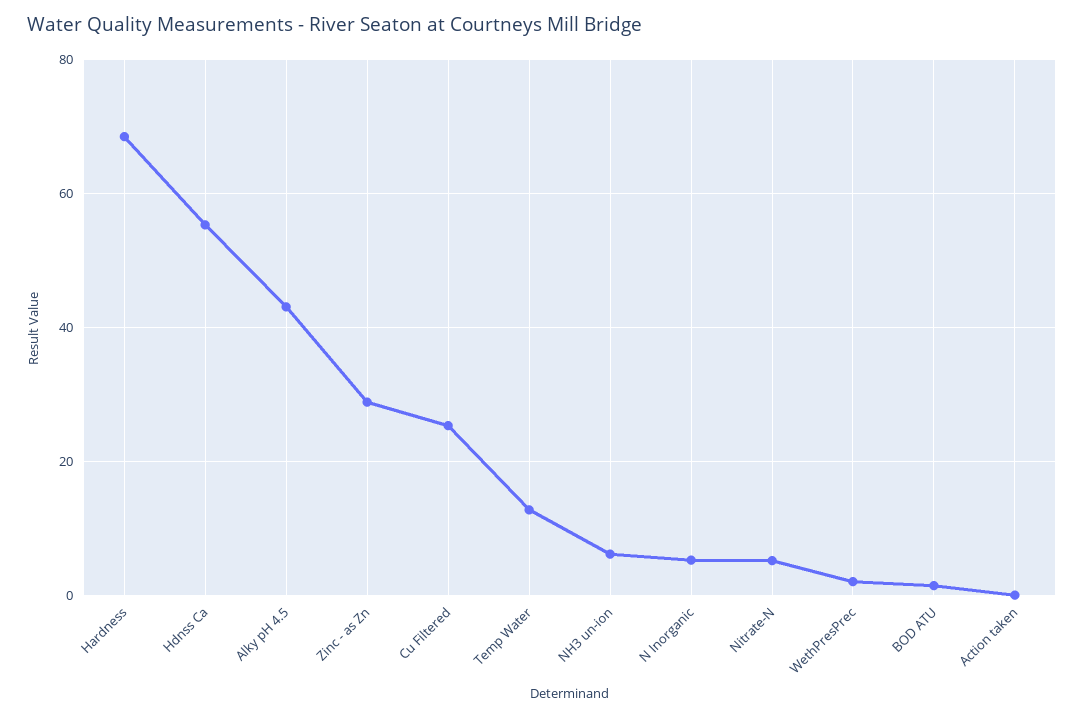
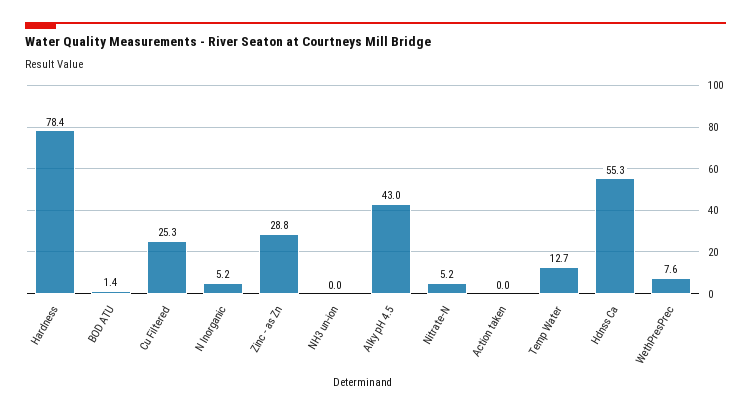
  {
-   "Hardness": 68,
+   "Hardness": 78.4,
    "Hdnss Ca": 55.3,
    "Alky pH 4.5": 43,
    "Zinc - as Zn": 28.8,
    "Cu Filtered": 25.3,
    "Temp Water": 12.7,
-   "NH3 un-ion": 6,
+   "NH3 un-ion": 0,
    "N Inorganic": 5.2,
    "Nitrate-N": 5.2,
-   "WethPresPrec": 2,
+   "WethPresPrec": 7.6,
    "BOD ATU": 1.4,
    "Action taken": 0
  }

